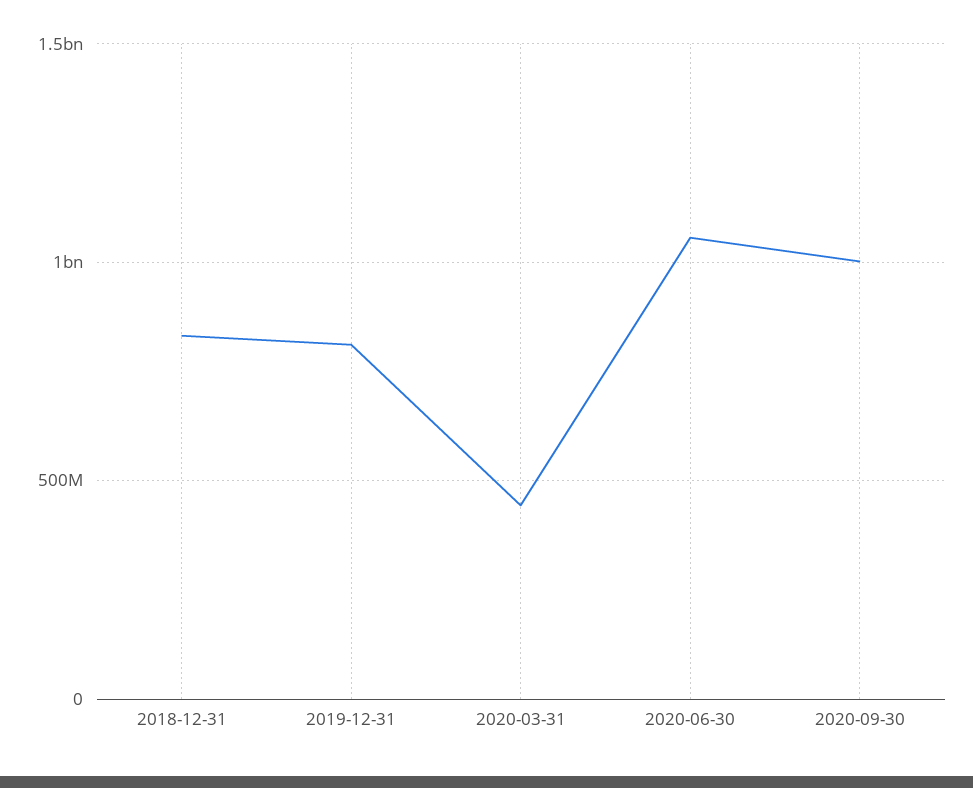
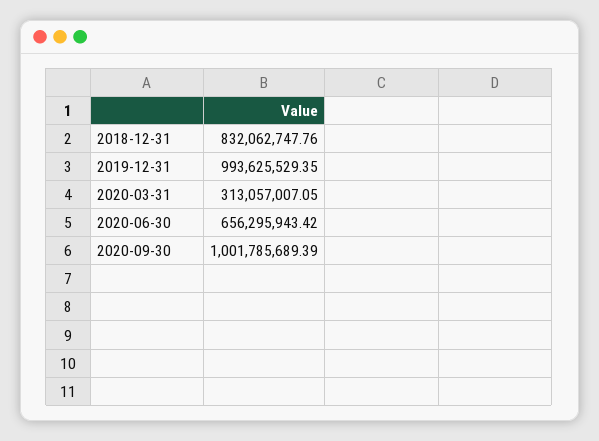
  {
    "2018-12-31": 832062747.76,
-   "2019-12-31": 800000000,
+   "2019-12-31": 993625529.35,
-   "2020-03-31": 450000000,
+   "2020-03-31": 313057007.05,
-   "2020-06-30": 1050000000,
+   "2020-06-30": 656295943.42,
    "2020-09-30": 1001785689.39
  }

